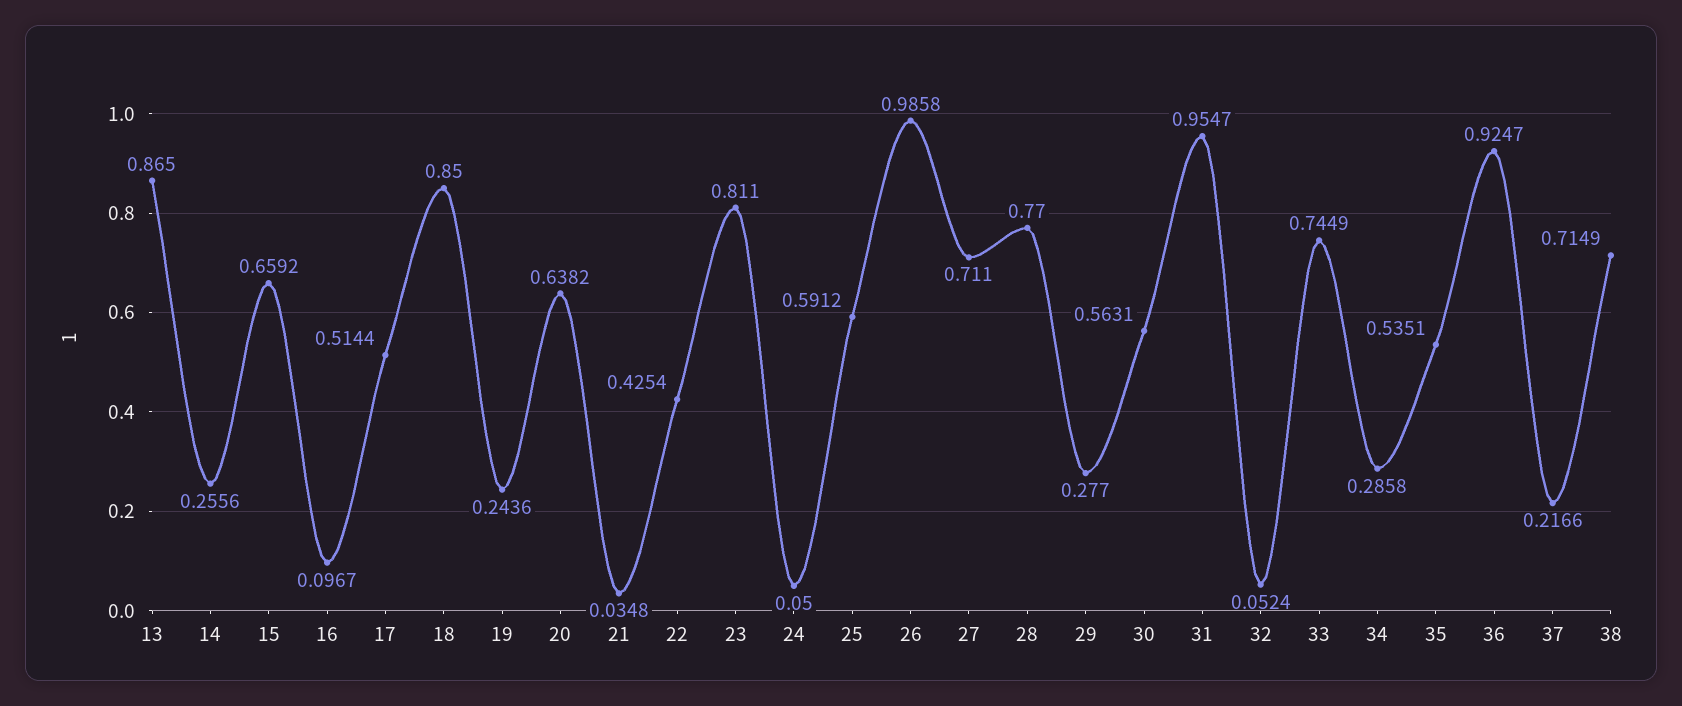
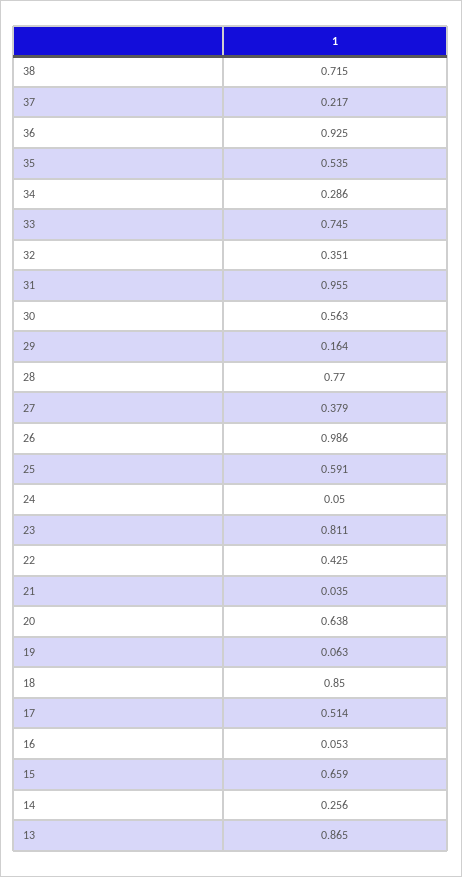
  {
    "13": 0.865,
    "14": 0.2556,
    "15": 0.6592,
-   "16": 0.0967,
+   "16": 0.053,
    "17": 0.5144,
    "18": 0.85,
-   "19": 0.2436,
+   "19": 0.063,
    "20": 0.6382,
    "21": 0.0348,
    "22": 0.4254,
    "23": 0.811,
    "24": 0.05,
    "25": 0.5912,
    "26": 0.9858,
-   "27": 0.711,
+   "27": 0.379,
    "28": 0.77,
-   "29": 0.277,
+   "29": 0.164,
    "30": 0.5631,
    "31": 0.9547,
-   "32": 0.0524,
+   "32": 0.351,
    "33": 0.7449,
    "34": 0.2858,
    "35": 0.5351,
    "36": 0.9247,
    "37": 0.2166,
    "38": 0.7149
  }

